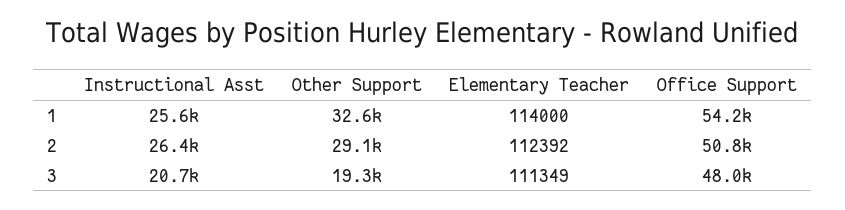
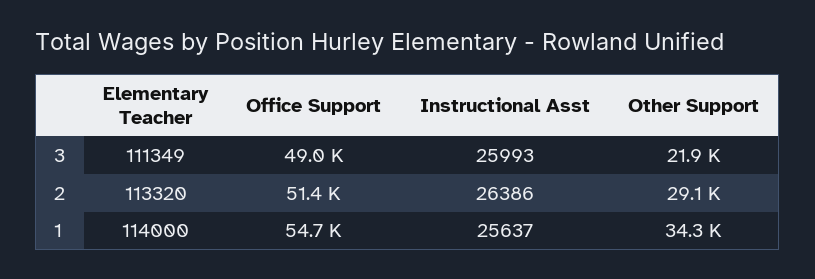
  {
    "Instructional Asst": {
      "1": 25637,
      "2": 26386,
-     "3": 20700
+     "3": 25993
    },
    "Other Support": {
-     "1": 32600,
+     "1": 34300,
      "2": 29100,
-     "3": 19300
+     "3": 21900
    },
    "Elementary Teacher": {
      "1": 114000,
-     "2": 112392,
+     "2": 113320,
      "3": 111349
    },
    "Office Support": {
-     "1": 54200,
+     "1": 54700,
-     "2": 50800,
+     "2": 51400,
-     "3": 48000
+     "3": 49000
    }
  }

